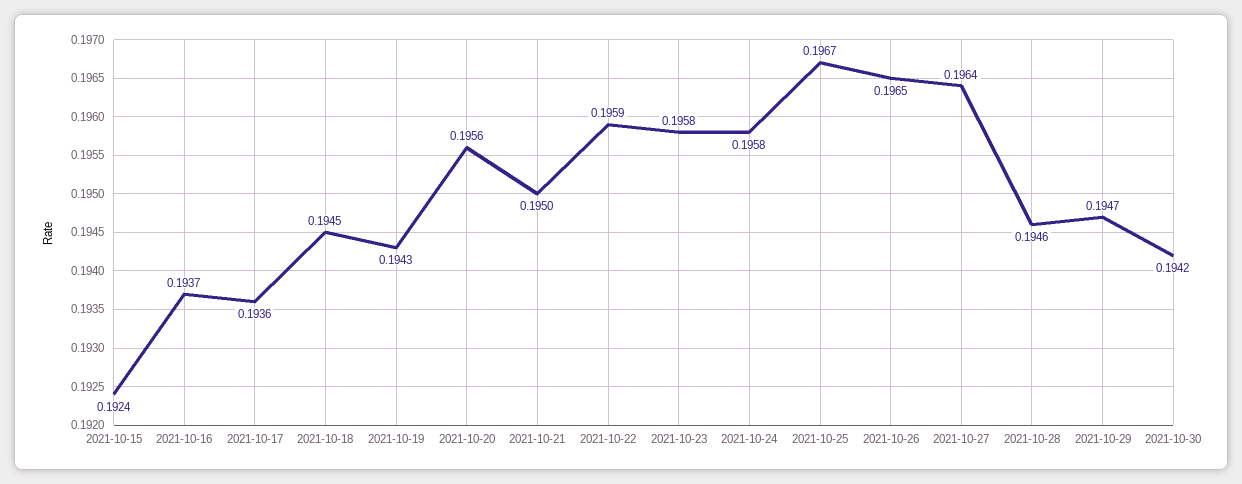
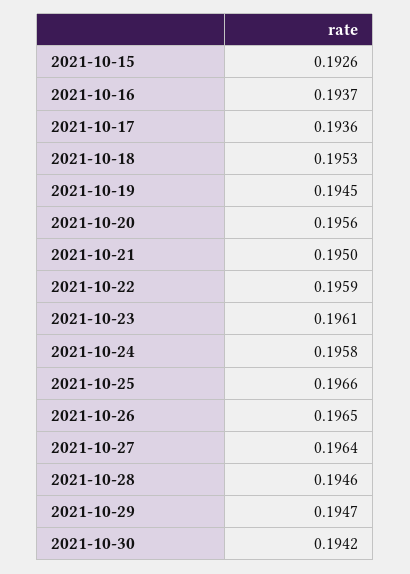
  {
-   "2021-10-15": 0.1924,
+   "2021-10-15": 0.1926,
    "2021-10-16": 0.1937,
    "2021-10-17": 0.1936,
-   "2021-10-18": 0.1945,
+   "2021-10-18": 0.1953,
-   "2021-10-19": 0.1943,
+   "2021-10-19": 0.1945,
    "2021-10-20": 0.1956,
    "2021-10-21": 0.195,
    "2021-10-22": 0.1959,
-   "2021-10-23": 0.1958,
+   "2021-10-23": 0.1961,
    "2021-10-24": 0.1958,
-   "2021-10-25": 0.1967,
+   "2021-10-25": 0.1966,
    "2021-10-26": 0.1965,
    "2021-10-27": 0.1964,
    "2021-10-28": 0.1946,
    "2021-10-29": 0.1947,
    "2021-10-30": 0.1942
  }

